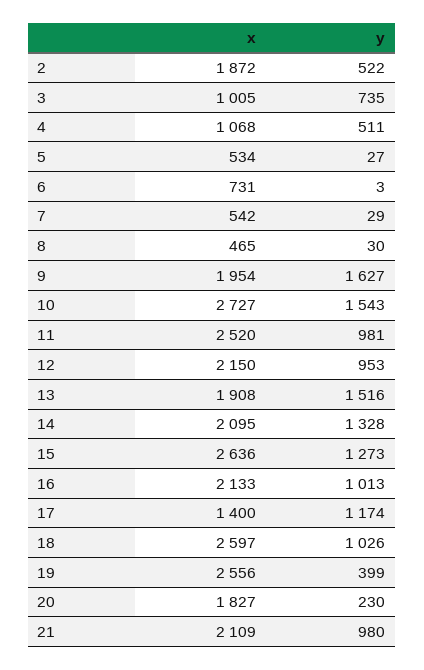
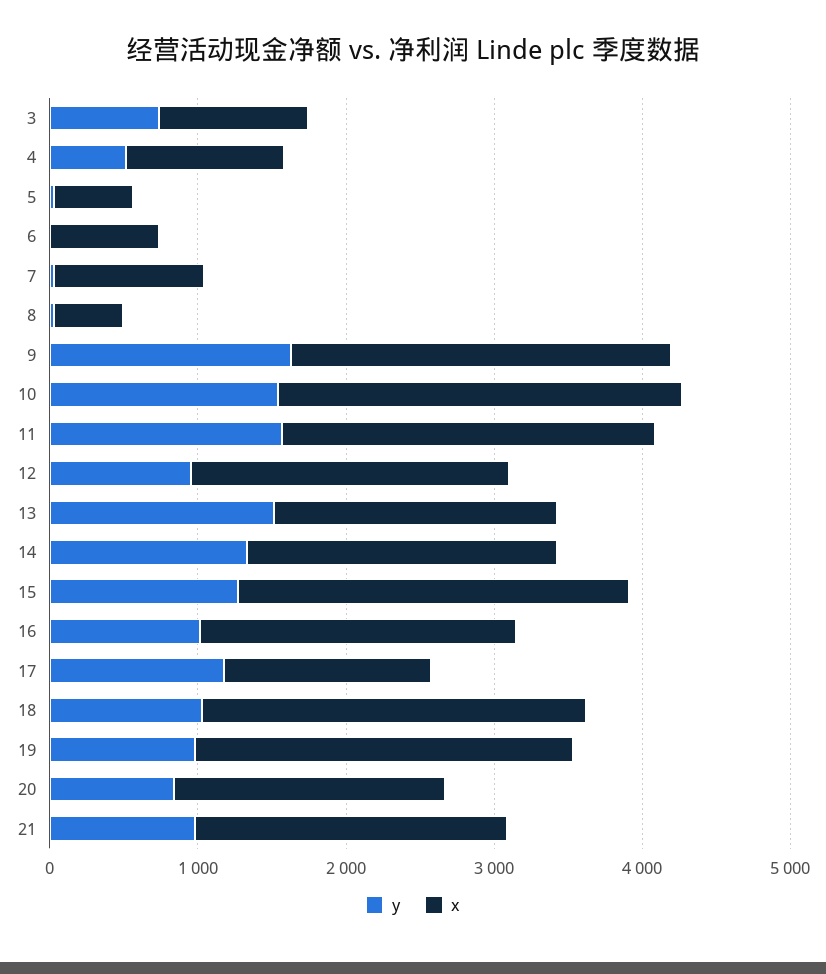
  {
    "x": {
-     "2": 1872,
      "3": 1005,
      "4": 1068,
      "5": 534,
      "6": 731,
-     "7": 542,
+     "7": 1000,
      "8": 465,
-     "9": 1954,
+     "9": 2600,
      "10": 2727,
      "11": 2520,
      "12": 2150,
      "13": 1908,
      "14": 2095,
      "15": 2636,
      "16": 2133,
      "17": 1400,
      "18": 2597,
      "19": 2556,
      "20": 1827,
      "21": 2109
    },
    "y": {
-     "2": 522,
      "3": 735,
      "4": 511,
      "5": 27,
      "6": 3,
      "7": 29,
      "8": 30,
      "9": 1627,
      "10": 1543,
-     "11": 981,
+     "11": 1600,
      "12": 953,
      "13": 1516,
      "14": 1328,
      "15": 1273,
      "16": 1013,
      "17": 1174,
      "18": 1026,
-     "19": 399,
+     "19": 1000,
-     "20": 230,
+     "20": 800,
      "21": 980
    }
  }

